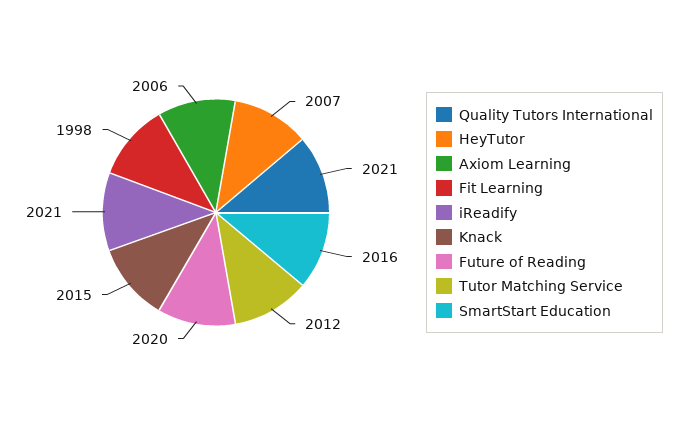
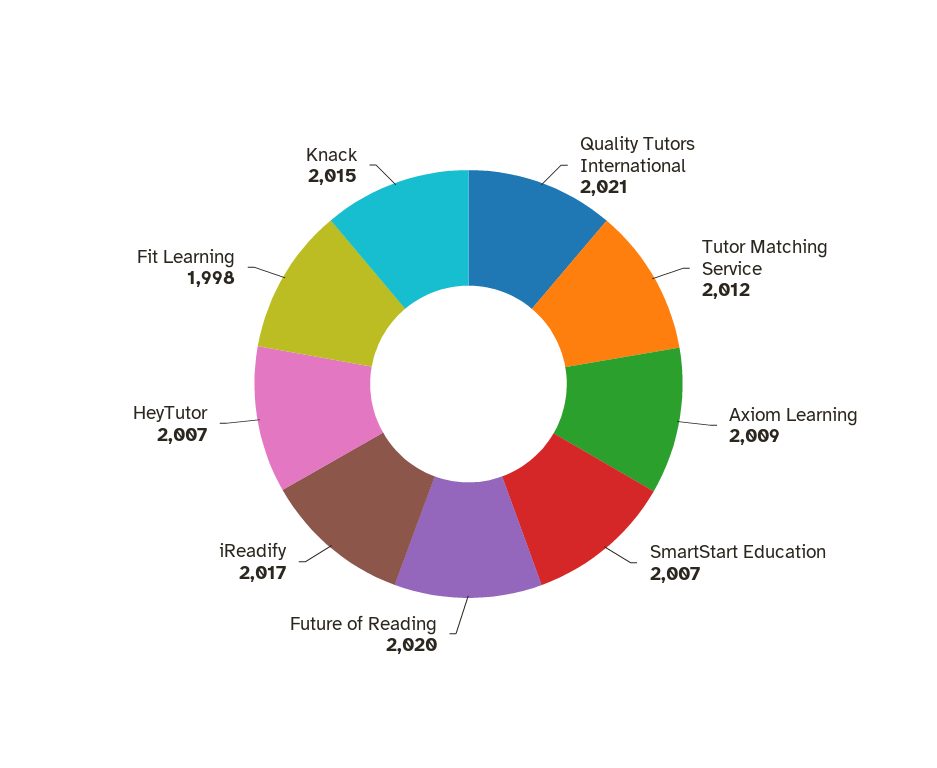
  {
    "Quality Tutors International": 2021,
    "HeyTutor": 2007,
-   "Axiom Learning": 2006,
+   "Axiom Learning": 2009,
    "Fit Learning": 1998,
-   "iReadify": 2021,
+   "iReadify": 2017,
    "Knack": 2015,
    "Future of Reading": 2020,
    "Tutor Matching Service": 2012,
-   "SmartStart Education": 2016
+   "SmartStart Education": 2007
  }

